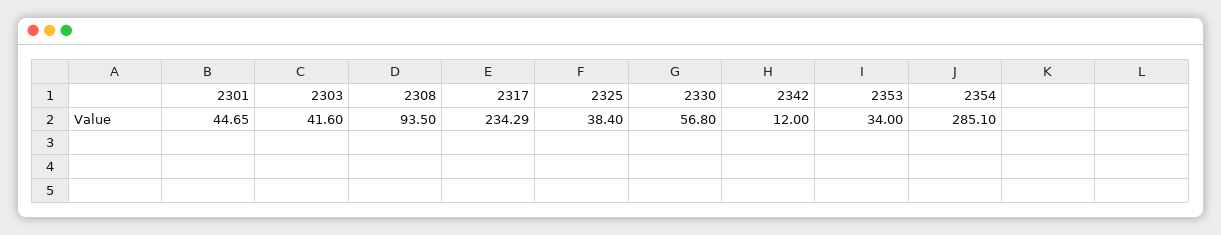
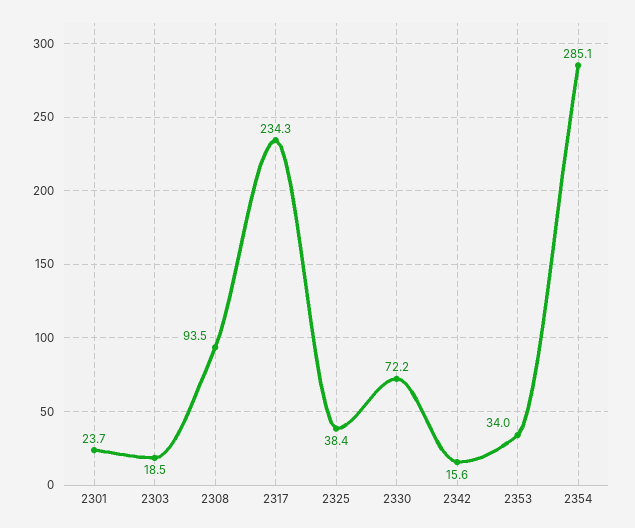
  {
-   "2301": 44.65,
+   "2301": 23.7,
-   "2303": 41.6,
+   "2303": 18.5,
    "2308": 93.5,
    "2317": 234.29,
    "2325": 38.4,
-   "2330": 56.8,
+   "2330": 72.2,
-   "2342": 12,
+   "2342": 15.6,
    "2353": 34,
    "2354": 285.1
  }

